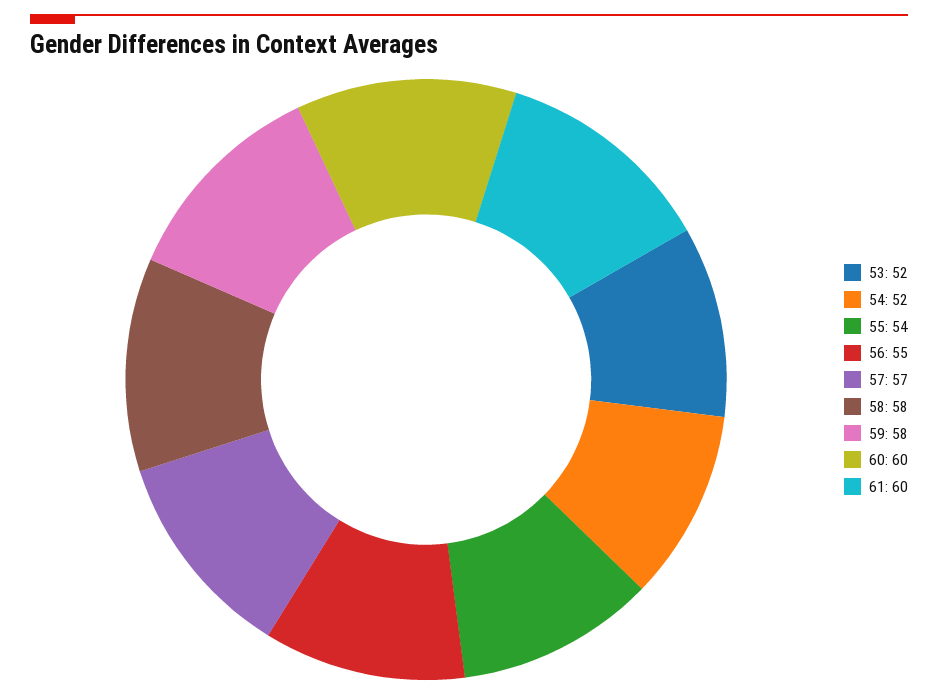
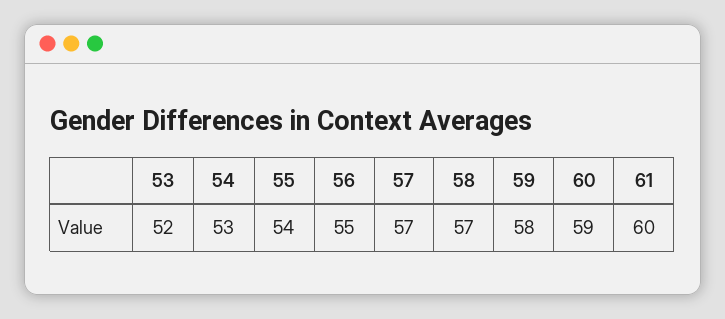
  {
    "53": 52,
-   "54": 52,
+   "54": 53,
    "55": 54,
    "56": 55,
    "57": 57,
-   "58": 58,
+   "58": 57,
    "59": 58,
-   "60": 60,
+   "60": 59,
    "61": 60
  }

